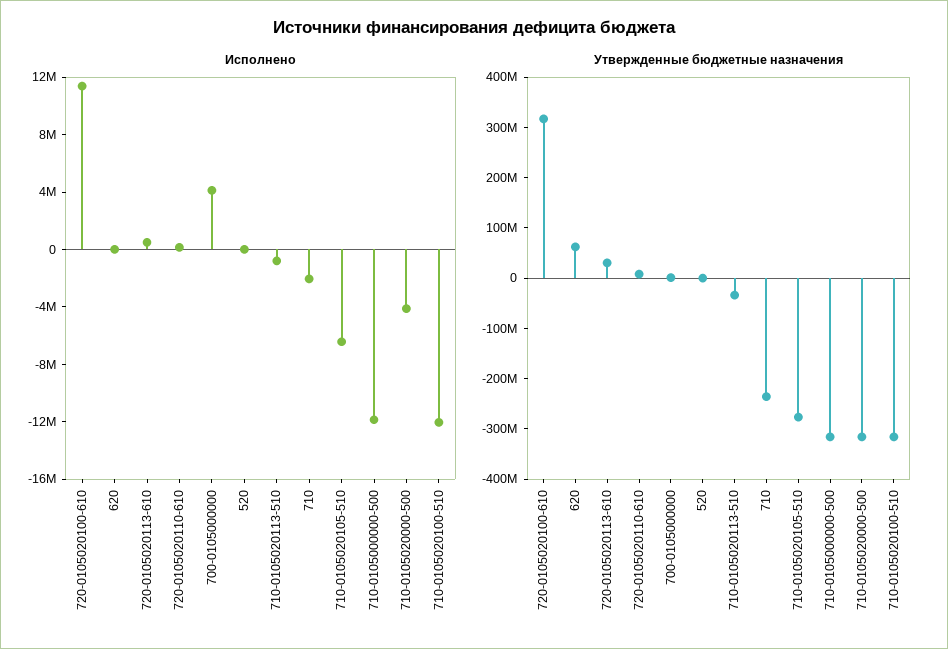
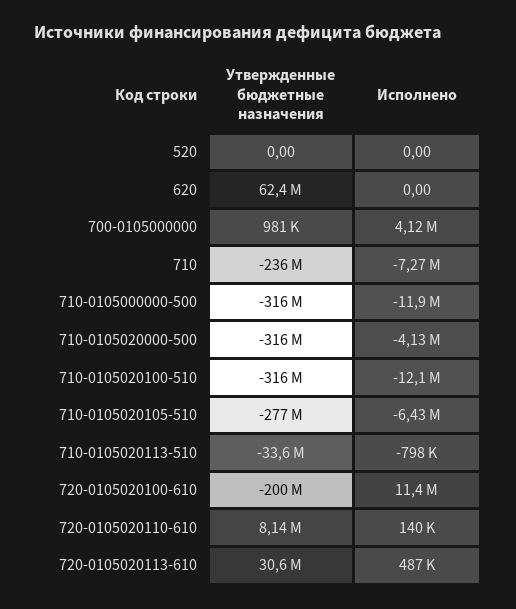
  {
    "Исполнено": {
      "720-0105020100-610": 11400000,
      "620": 0,
      "720-0105020113-610": 487000,
      "720-0105020110-610": 140000,
      "700-0105000000": 4120000,
      "520": 0,
      "710-0105020113-510": -798000,
-     "710": -2000000,
+     "710": -7270000,
      "710-0105020105-510": -6430000,
      "710-0105000000-500": -11900000,
      "710-0105020000-500": -4130000,
      "710-0105020100-510": -12100000
    },
    "Утвержденные бюджетные назначения": {
-     "720-0105020100-610": 320000000,
+     "720-0105020100-610": -200000000,
      "620": 62400000,
      "720-0105020113-610": 30600000,
      "720-0105020110-610": 8140000,
      "700-0105000000": 981000,
      "520": 0,
      "710-0105020113-510": -33600000,
      "710": -236000000,
      "710-0105020105-510": -277000000,
      "710-0105000000-500": -316000000,
      "710-0105020000-500": -316000000,
      "710-0105020100-510": -316000000
    }
  }

